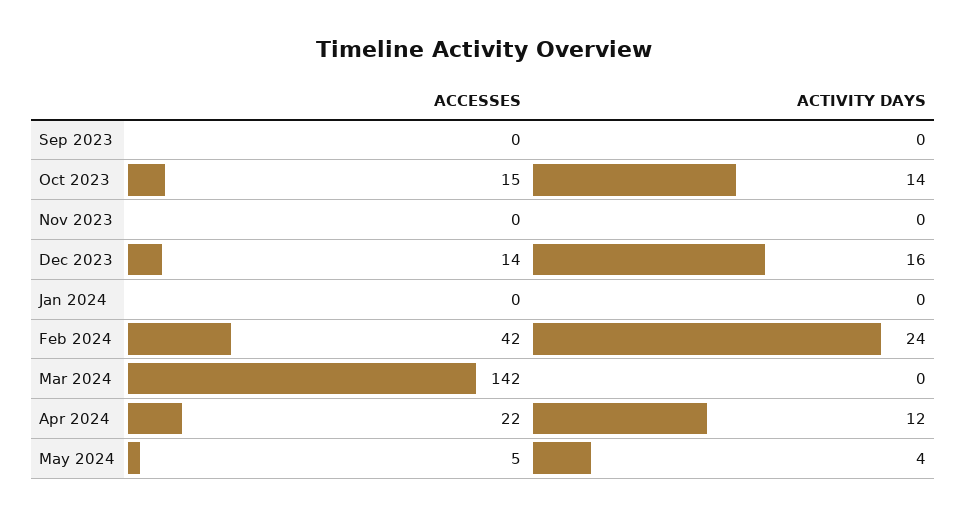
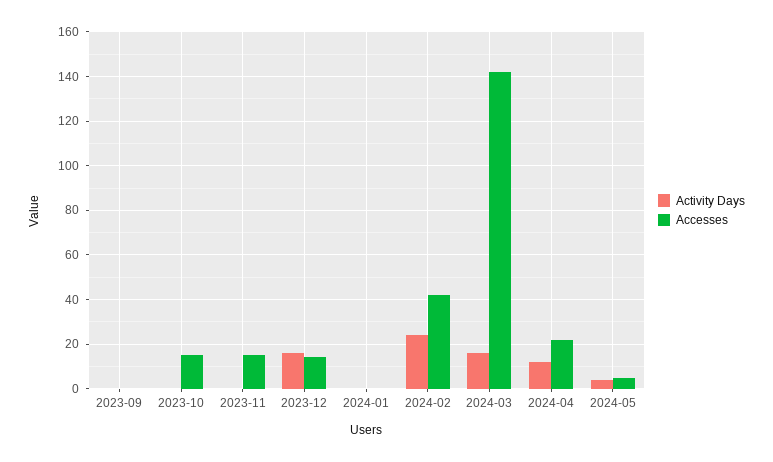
  {
    "ACCESSES": {
      "Sep 2023": 0,
      "Oct 2023": 15,
-     "Nov 2023": 0,
+     "Nov 2023": 15,
      "Dec 2023": 14,
      "Jan 2024": 0,
      "Feb 2024": 42,
      "Mar 2024": 142,
      "Apr 2024": 22,
      "May 2024": 5
    },
    "ACTIVITY DAYS": {
      "Sep 2023": 0,
-     "Oct 2023": 14,
+     "Oct 2023": 0,
      "Nov 2023": 0,
      "Dec 2023": 16,
      "Jan 2024": 0,
      "Feb 2024": 24,
-     "Mar 2024": 0,
+     "Mar 2024": 15,
      "Apr 2024": 12,
      "May 2024": 4
    }
  }

